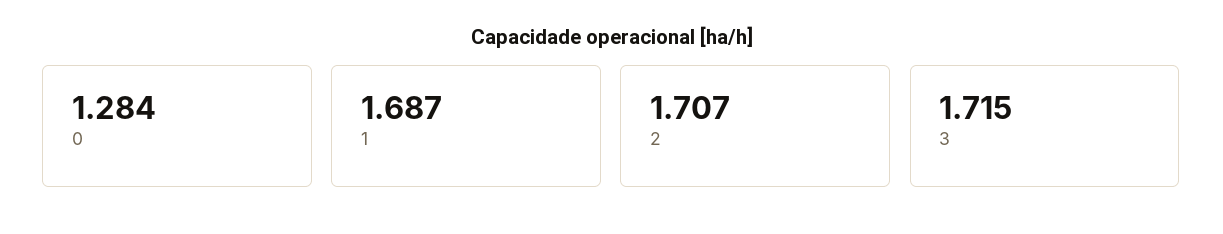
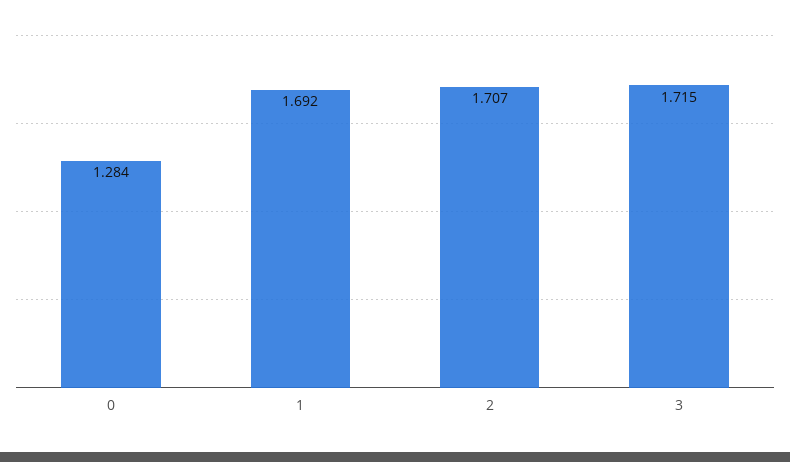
  {
    "0": 1.284,
-   "1": 1.687,
+   "1": 1.692,
    "2": 1.707,
    "3": 1.715
  }

